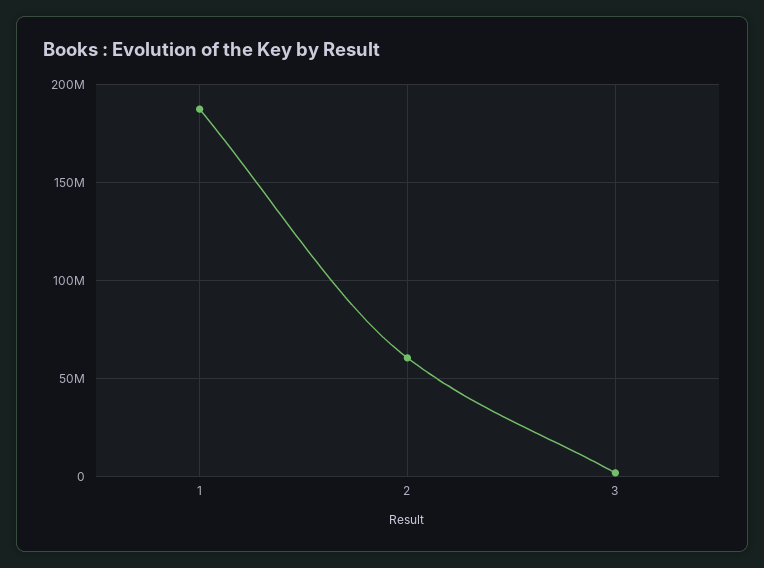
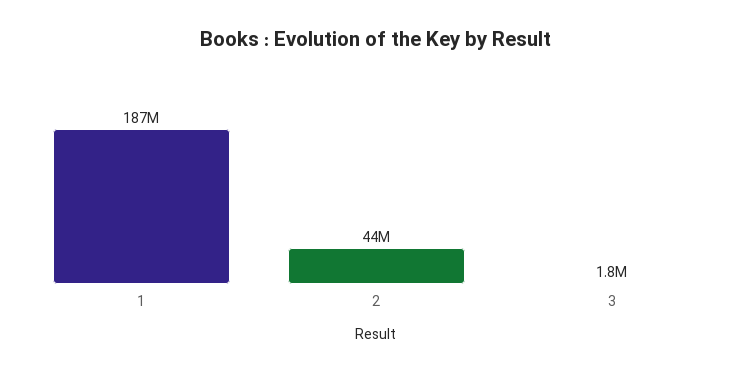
  {
    "1": 187000000,
-   "2": 60000000,
+   "2": 44000000,
    "3": 1800000
  }

